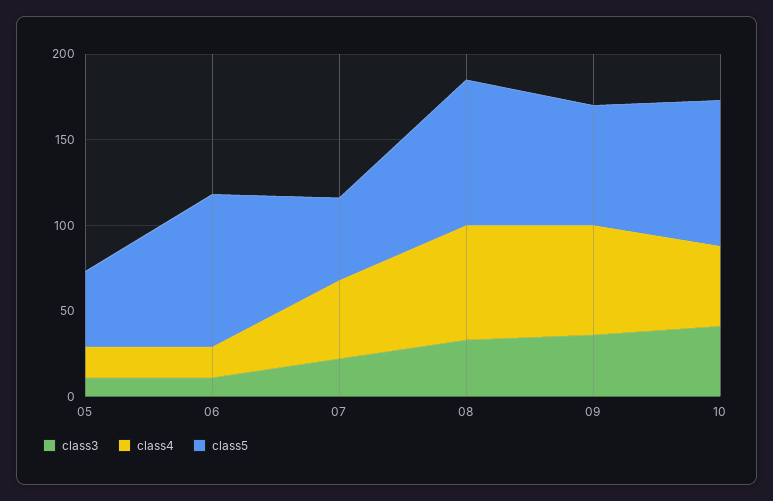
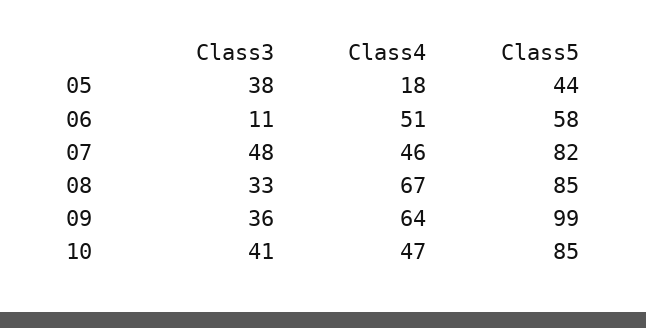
  {
    "class3": {
-     "05": 10,
+     "05": 38,
      "06": 11,
-     "07": 20,
+     "07": 48,
      "08": 33,
      "09": 36,
      "10": 41
    },
    "class4": {
      "05": 18,
-     "06": 20,
+     "06": 51,
      "07": 46,
      "08": 67,
      "09": 64,
      "10": 47
    },
    "class5": {
      "05": 44,
-     "06": 90,
+     "06": 58,
-     "07": 50,
+     "07": 82,
      "08": 85,
-     "09": 70,
+     "09": 99,
      "10": 85
    }
  }

